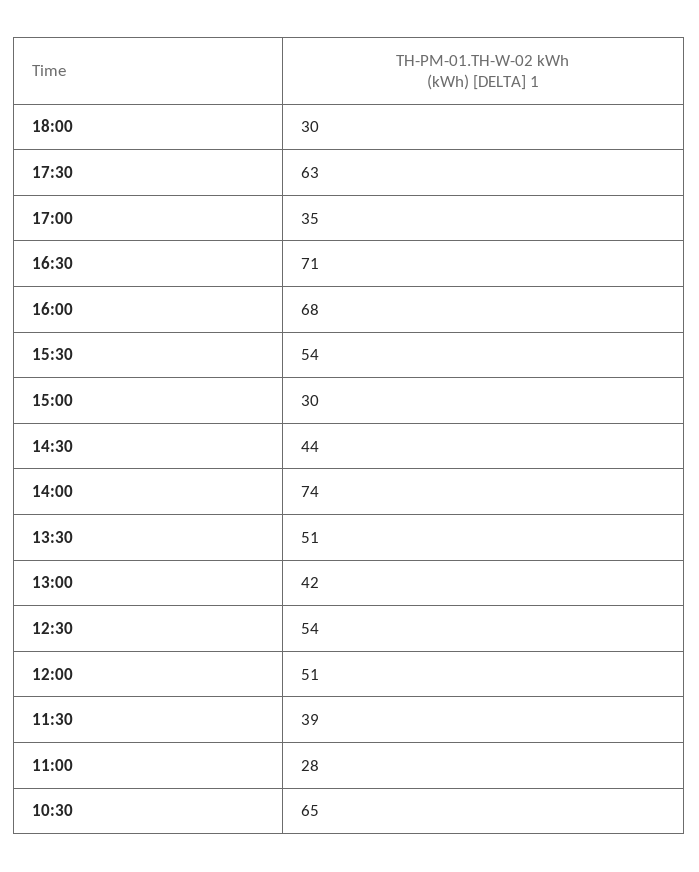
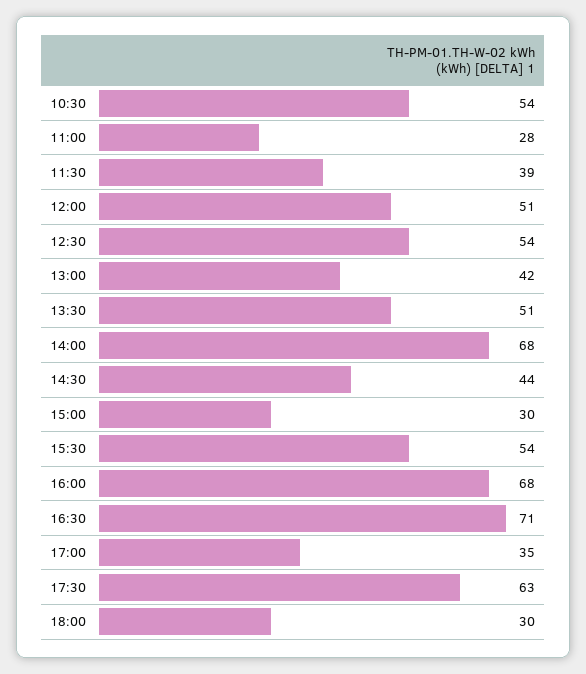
  {
    "18:00": 30,
    "17:30": 63,
    "17:00": 35,
    "16:30": 71,
    "16:00": 68,
    "15:30": 54,
    "15:00": 30,
    "14:30": 44,
-   "14:00": 74,
+   "14:00": 68,
    "13:30": 51,
    "13:00": 42,
    "12:30": 54,
    "12:00": 51,
    "11:30": 39,
    "11:00": 28,
-   "10:30": 65
+   "10:30": 54
  }

